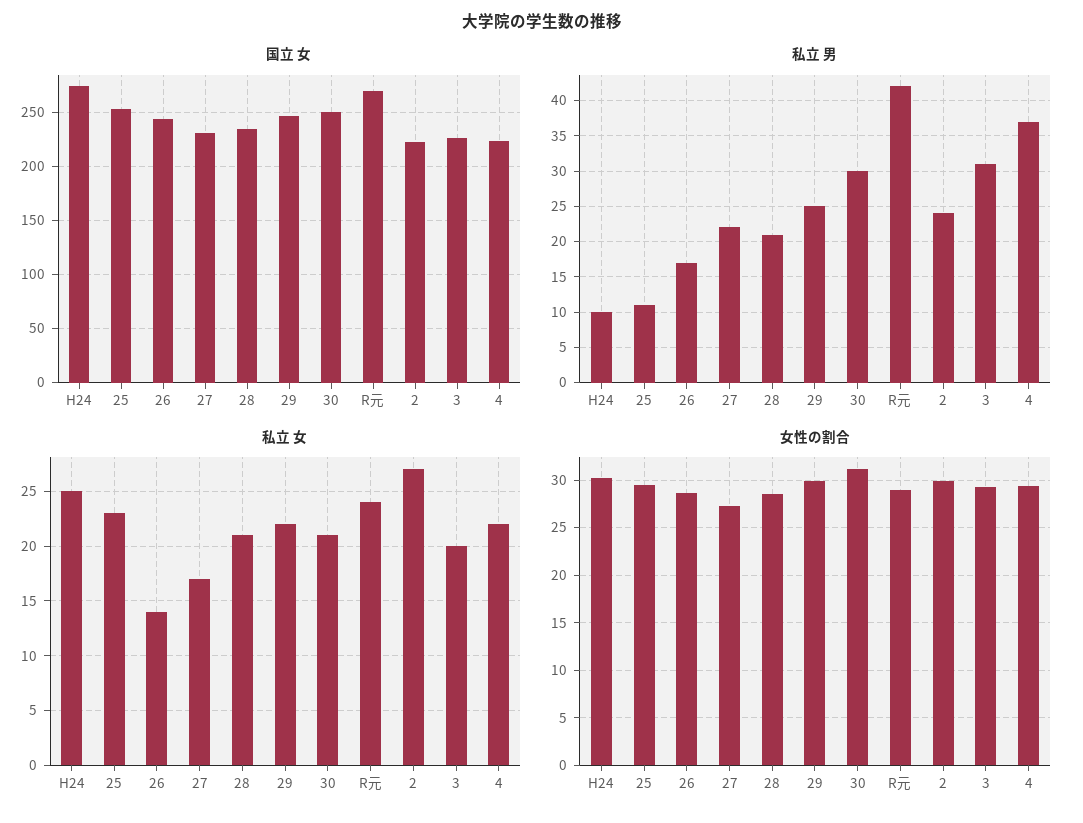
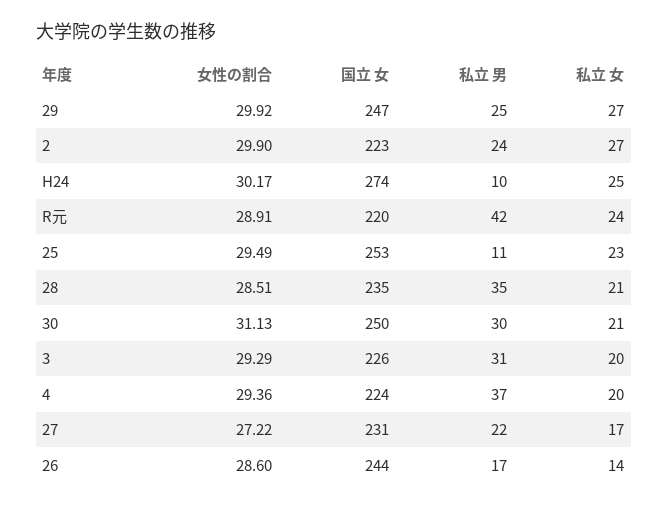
  {
    "国立 女": {
      "H24": 274,
      "25": 253,
      "26": 244,
      "27": 231,
      "28": 235,
      "29": 247,
      "30": 250,
-     "R元": 270,
+     "R元": 220,
      "2": 223,
      "3": 226,
      "4": 224
    },
    "私立 男": {
      "H24": 10,
      "25": 11,
      "26": 17,
      "27": 22,
-     "28": 21,
+     "28": 35,
      "29": 25,
      "30": 30,
      "R元": 42,
      "2": 24,
      "3": 31,
      "4": 37
    },
    "私立 女": {
      "H24": 25,
      "25": 23,
      "26": 14,
      "27": 17,
      "28": 21,
-     "29": 22,
+     "29": 27,
      "30": 21,
      "R元": 24,
      "2": 27,
      "3": 20,
-     "4": 22
+     "4": 20
    },
    "女性の割合": {
      "H24": 30.17,
      "25": 29.49,
      "26": 28.6,
      "27": 27.22,
      "28": 28.51,
      "29": 29.92,
      "30": 31.13,
      "R元": 28.91,
      "2": 29.9,
      "3": 29.29,
      "4": 29.36
    }
  }

